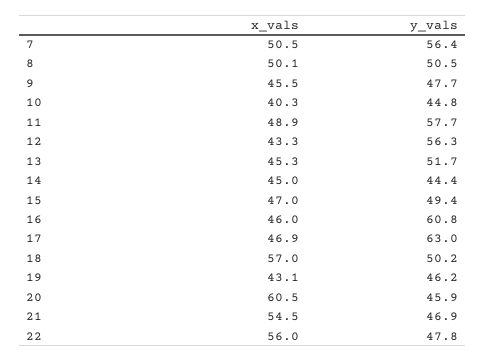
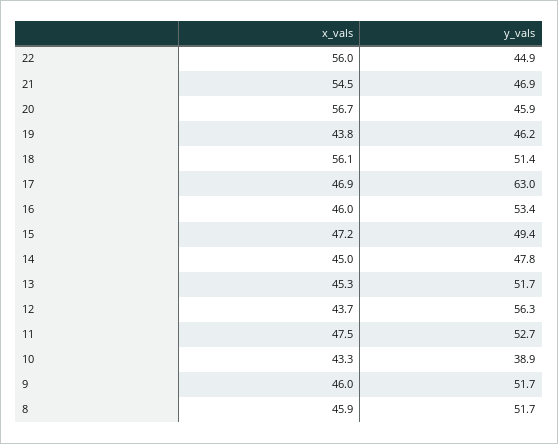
  {
    "x_vals": {
-     "7": 50.5,
-     "8": 50.1,
+     "8": 45.9,
-     "9": 45.5,
+     "9": 46,
-     "10": 40.3,
+     "10": 43.3,
-     "11": 48.9,
+     "11": 47.5,
-     "12": 43.3,
+     "12": 43.7,
      "13": 45.3,
      "14": 45,
-     "15": 47,
+     "15": 47.2,
      "16": 46,
      "17": 46.9,
-     "18": 57,
+     "18": 56.1,
-     "19": 43.1,
+     "19": 43.8,
-     "20": 60.5,
+     "20": 56.7,
      "21": 54.5,
      "22": 56
    },
    "y_vals": {
-     "7": 56.4,
-     "8": 50.5,
+     "8": 51.7,
-     "9": 47.7,
+     "9": 51.7,
-     "10": 44.8,
+     "10": 38.9,
-     "11": 57.7,
+     "11": 52.7,
      "12": 56.3,
      "13": 51.7,
-     "14": 44.4,
+     "14": 47.8,
      "15": 49.4,
-     "16": 60.8,
+     "16": 53.4,
      "17": 63,
-     "18": 50.2,
+     "18": 51.4,
      "19": 46.2,
      "20": 45.9,
      "21": 46.9,
-     "22": 47.8
+     "22": 44.9
    }
  }

